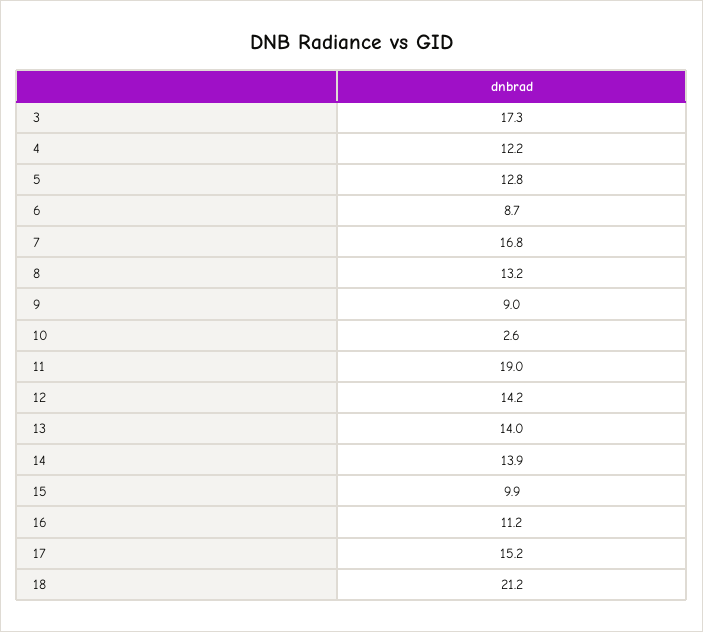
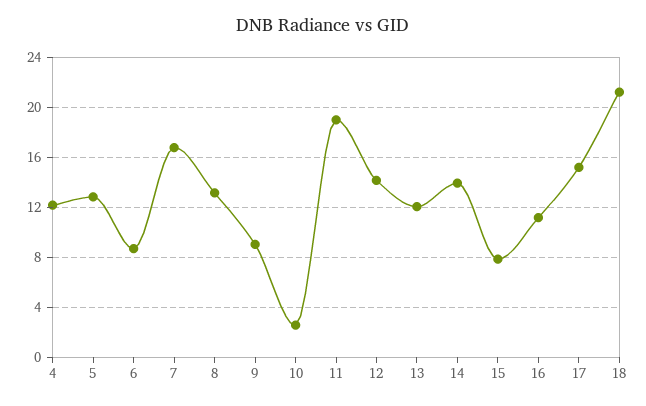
  {
-   "3": 17.3,
    "4": 12.2,
    "5": 12.8,
    "6": 8.7,
    "7": 16.8,
    "8": 13.2,
    "9": 9,
    "10": 2.6,
    "11": 19,
    "12": 14.2,
-   "13": 14,
+   "13": 12,
    "14": 13.9,
-   "15": 9.9,
+   "15": 8,
    "16": 11.2,
    "17": 15.2,
    "18": 21.2
  }

